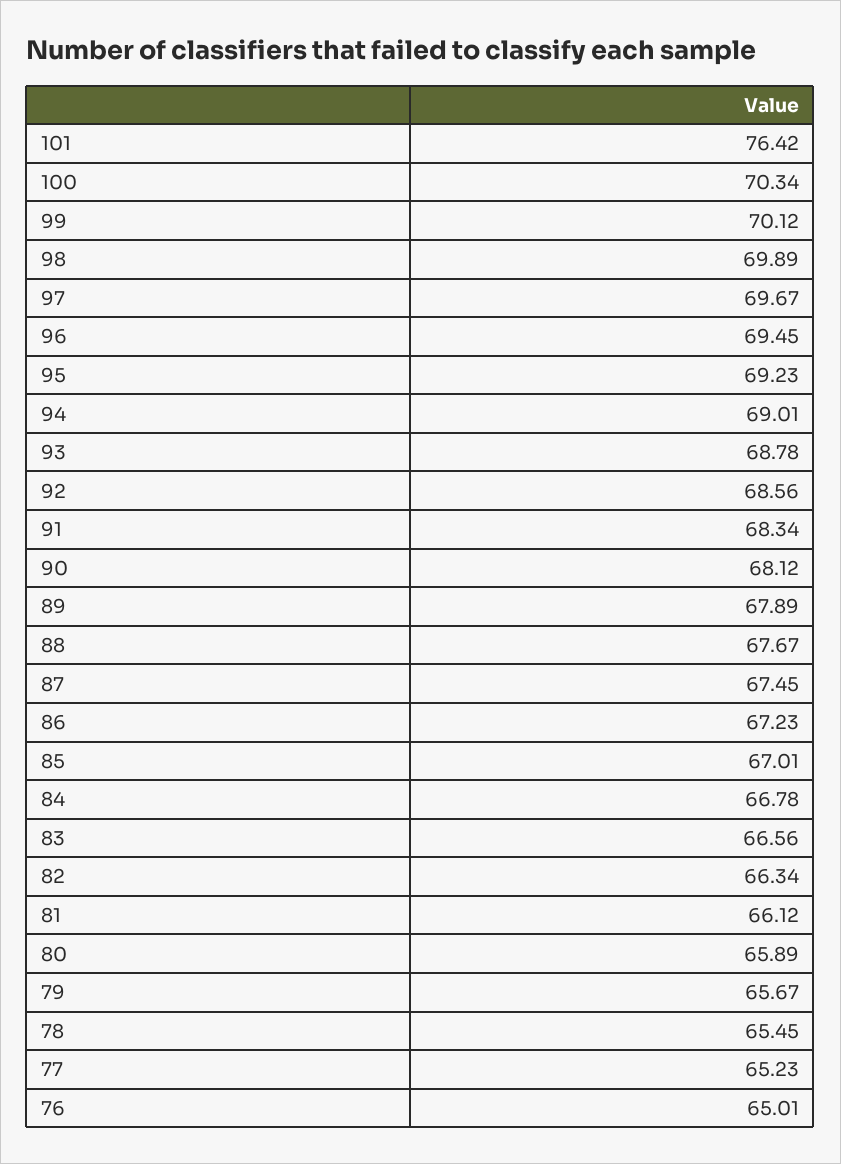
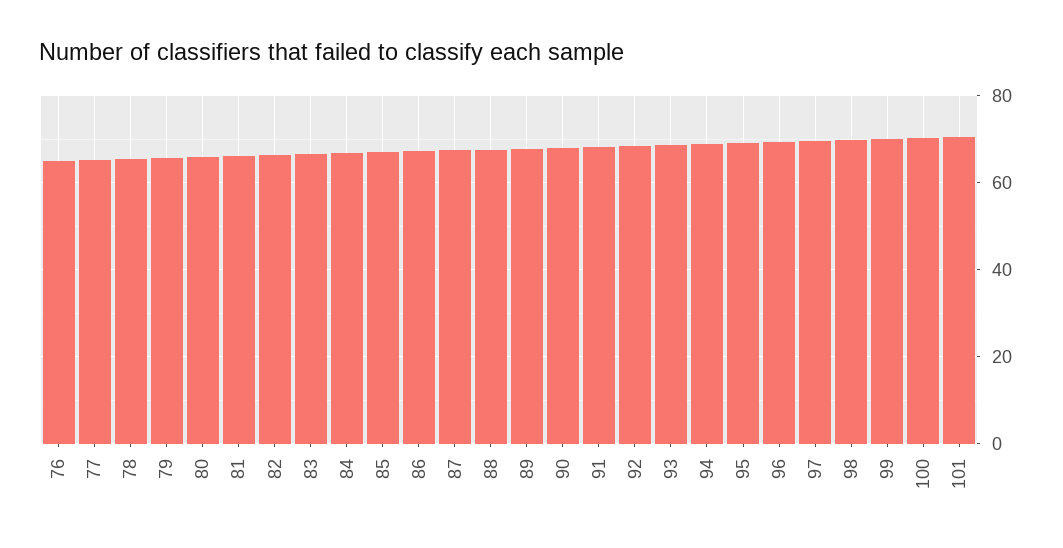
  {
-   "101": 76.42,
+   "101": 70,
    "100": 70.34,
    "99": 70.12,
    "98": 69.89,
    "97": 69.67,
    "96": 69.45,
    "95": 69.23,
    "94": 69.01,
    "93": 68.78,
    "92": 68.56,
    "91": 68.34,
    "90": 68.12,
    "89": 67.89,
    "88": 67.67,
    "87": 67.45,
    "86": 67.23,
    "85": 67.01,
    "84": 66.78,
    "83": 66.56,
    "82": 66.34,
    "81": 66.12,
    "80": 65.89,
    "79": 65.67,
    "78": 65.45,
    "77": 65.23,
    "76": 65.01
  }

